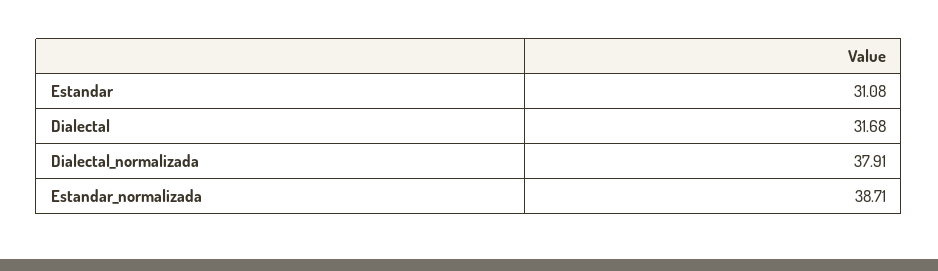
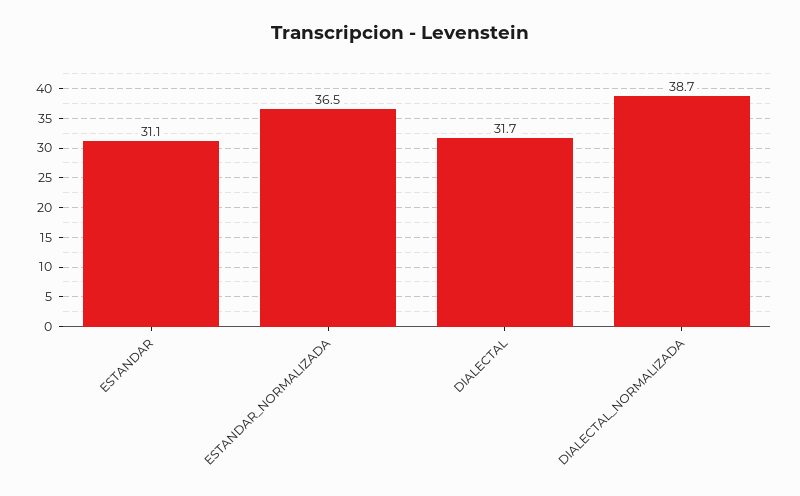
  {
    "Estandar": 31.08,
    "Dialectal": 31.68,
-   "Dialectal_normalizada": 37.91,
+   "Dialectal_normalizada": 38.7,
-   "Estandar_normalizada": 38.71
+   "Estandar_normalizada": 36.5
  }

